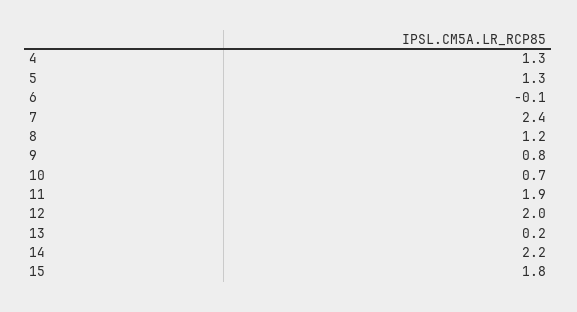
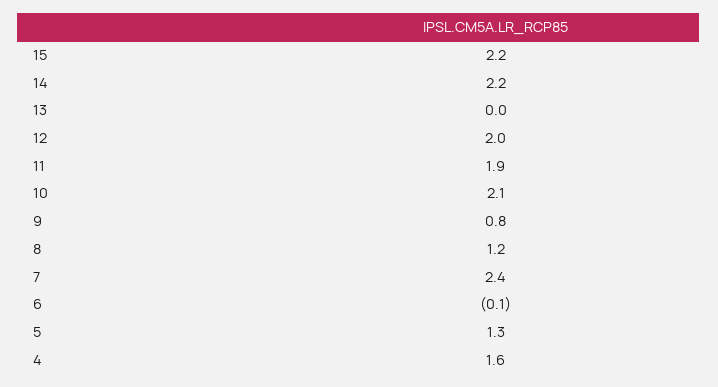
  {
-   "4": 1.3,
+   "4": 1.6,
    "5": 1.3,
    "6": -0.1,
    "7": 2.4,
    "8": 1.2,
    "9": 0.8,
-   "10": 0.7,
+   "10": 2.1,
    "11": 1.9,
    "12": 2,
-   "13": 0.2,
+   "13": 0,
    "14": 2.2,
-   "15": 1.8
+   "15": 2.2
  }

